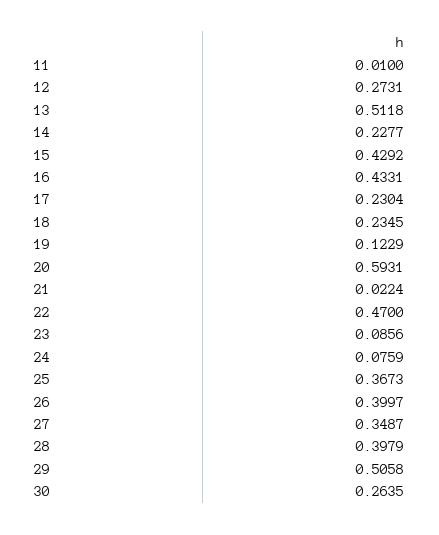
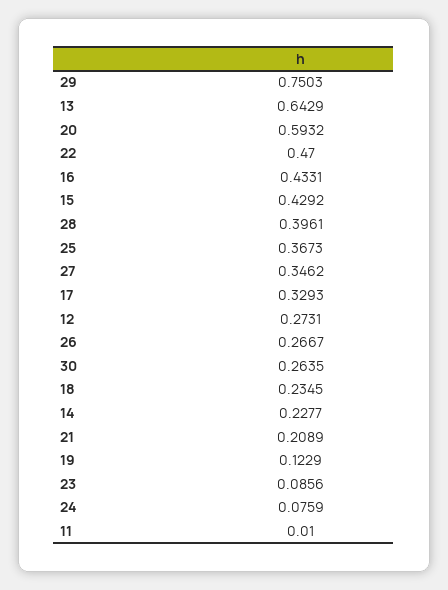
  {
    "11": 0.01,
    "12": 0.2731,
-   "13": 0.5118,
+   "13": 0.6429,
    "14": 0.2277,
    "15": 0.4292,
    "16": 0.4331,
-   "17": 0.2304,
+   "17": 0.3293,
    "18": 0.2345,
    "19": 0.1229,
-   "20": 0.5931,
+   "20": 0.5932,
-   "21": 0.0224,
+   "21": 0.2089,
    "22": 0.47,
    "23": 0.0856,
    "24": 0.0759,
    "25": 0.3673,
-   "26": 0.3997,
+   "26": 0.2667,
-   "27": 0.3487,
+   "27": 0.3462,
-   "28": 0.3979,
+   "28": 0.3961,
-   "29": 0.5058,
+   "29": 0.7503,
    "30": 0.2635
  }

